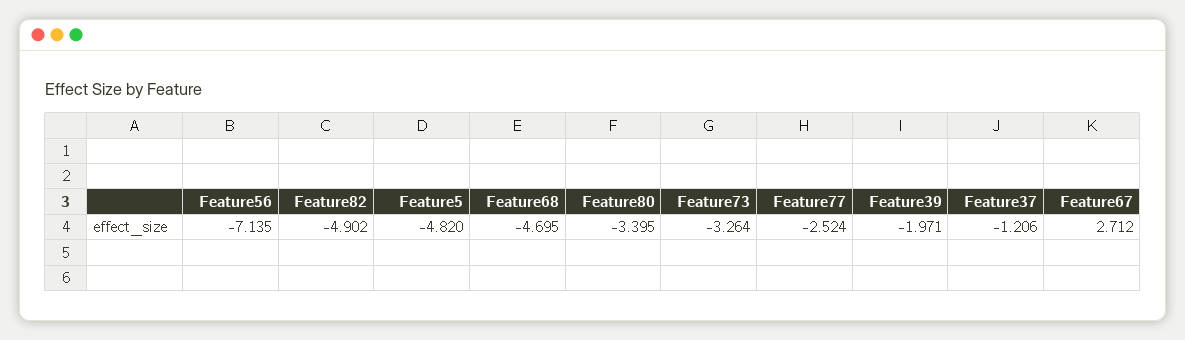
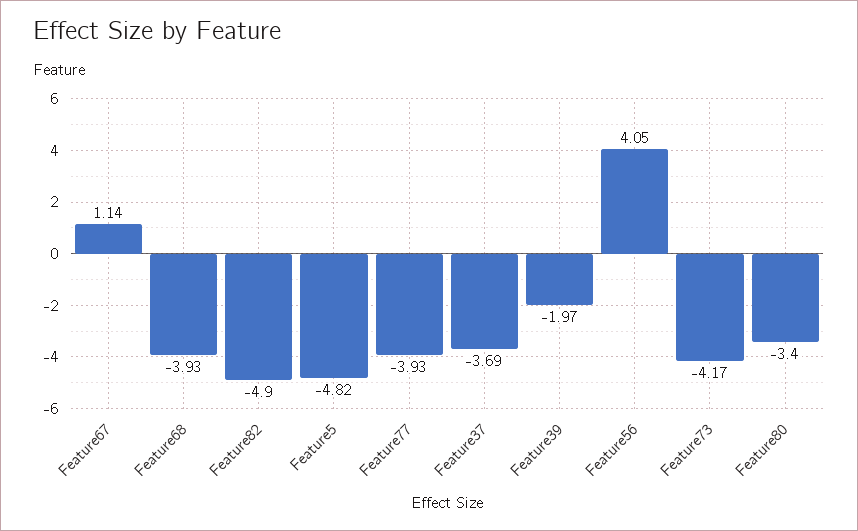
  {
-   "Feature56": -7.135,
+   "Feature56": 4.05,
    "Feature82": -4.902,
    "Feature5": -4.82,
-   "Feature68": -4.695,
+   "Feature68": -3.93,
    "Feature80": -3.395,
-   "Feature73": -3.264,
+   "Feature73": -4.17,
-   "Feature77": -2.524,
+   "Feature77": -3.93,
    "Feature39": -1.971,
-   "Feature37": -1.206,
+   "Feature37": -3.69,
-   "Feature67": 2.712
+   "Feature67": 1.14
  }

